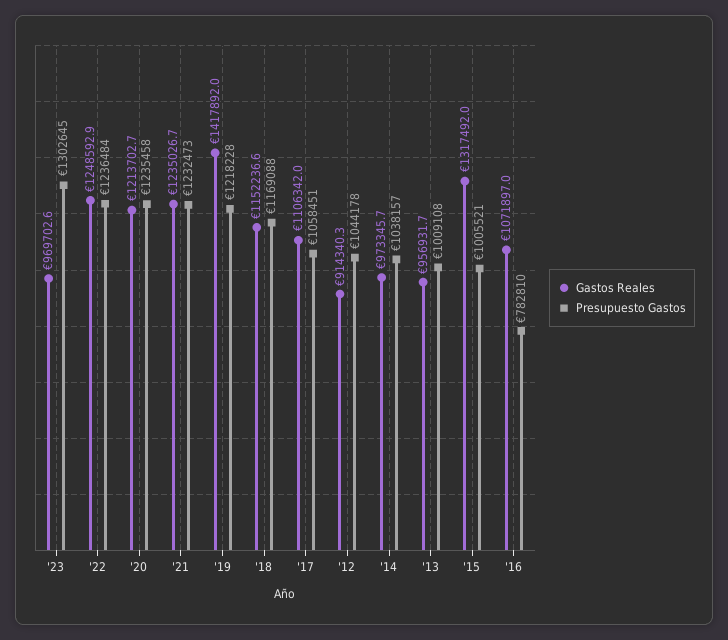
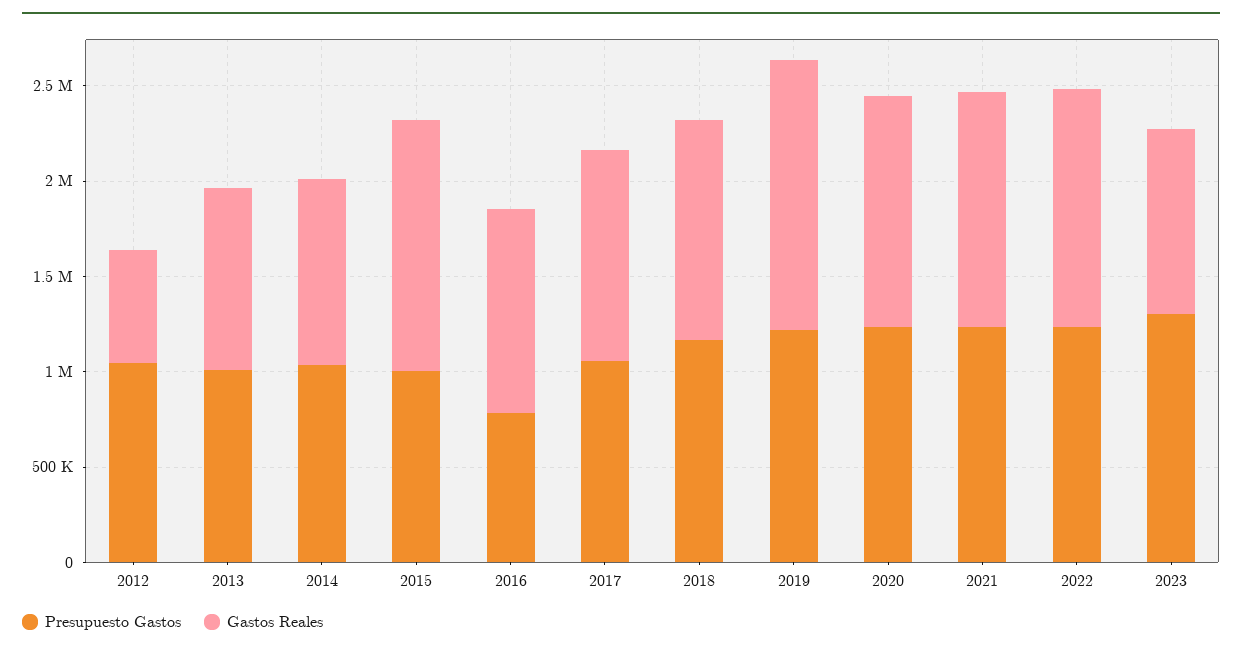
  {
    "Gastos Reales": {
      "'23": 969702.6,
      "'22": 1248592.9,
      "'20": 1213702.7,
      "'21": 1235026.7,
      "'19": 1417892,
      "'18": 1152236.6,
      "'17": 1106342,
-     "'12": 914340.3,
+     "'12": 600000,
      "'14": 973345.7,
      "'13": 956931.7,
      "'15": 1317492,
      "'16": 1071897
    },
    "Presupuesto Gastos": {
      "'23": 1302645,
      "'22": 1236484,
      "'20": 1235458,
      "'21": 1232473,
      "'19": 1218228,
      "'18": 1169088,
      "'17": 1058451,
      "'12": 1044178,
      "'14": 1038157,
      "'13": 1009108,
      "'15": 1005521,
      "'16": 782810
    }
  }

